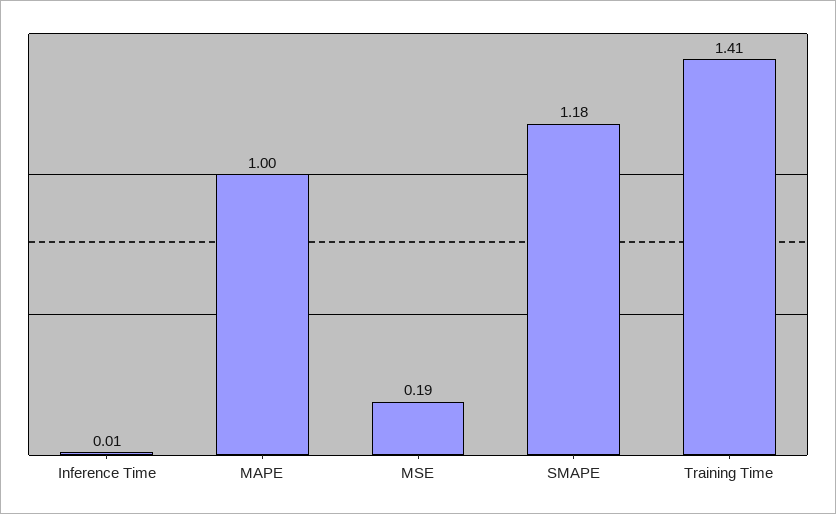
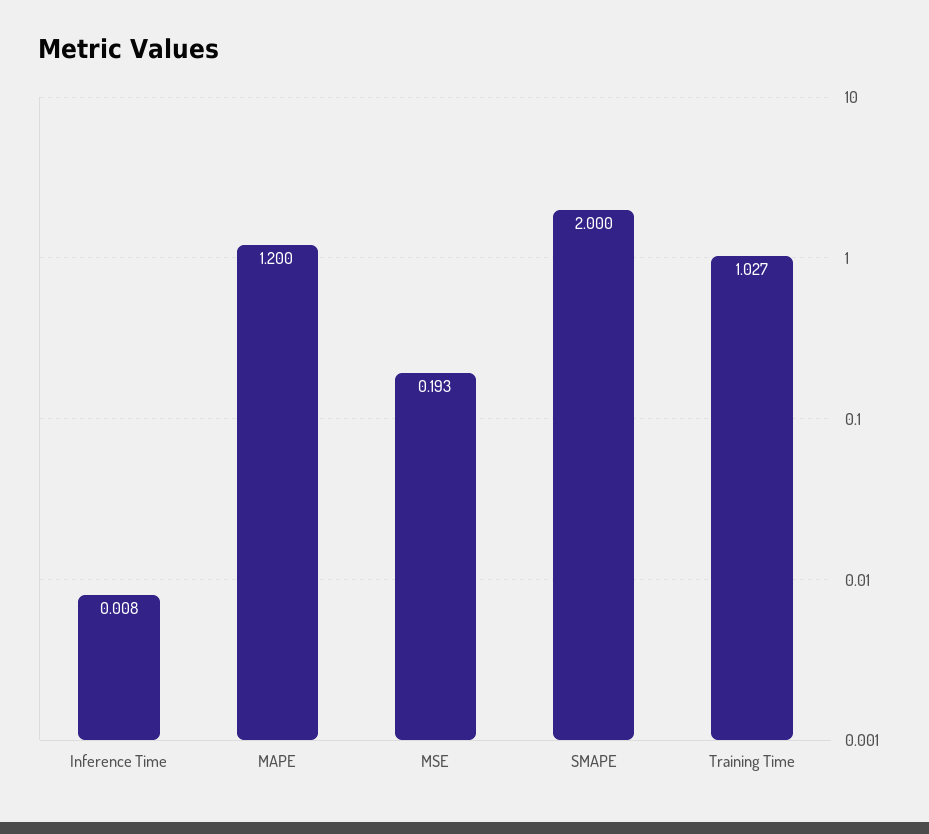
  {
    "Inference Time": 0.008,
-   "MAPE": 1,
+   "MAPE": 1.2,
    "MSE": 0.193,
-   "SMAPE": 1.18,
+   "SMAPE": 2,
-   "Training Time": 1.41
+   "Training Time": 1.027
  }

